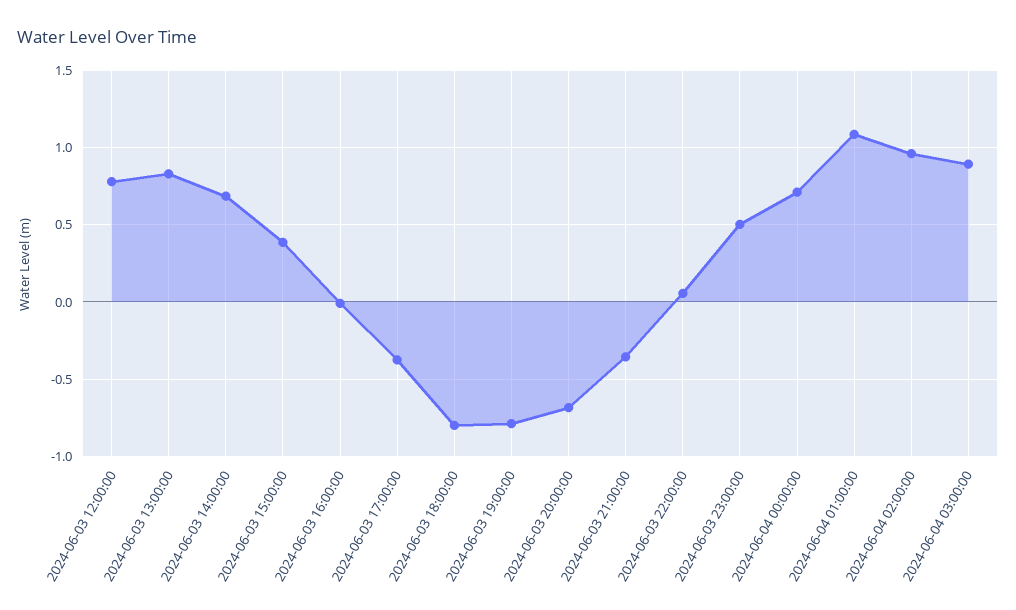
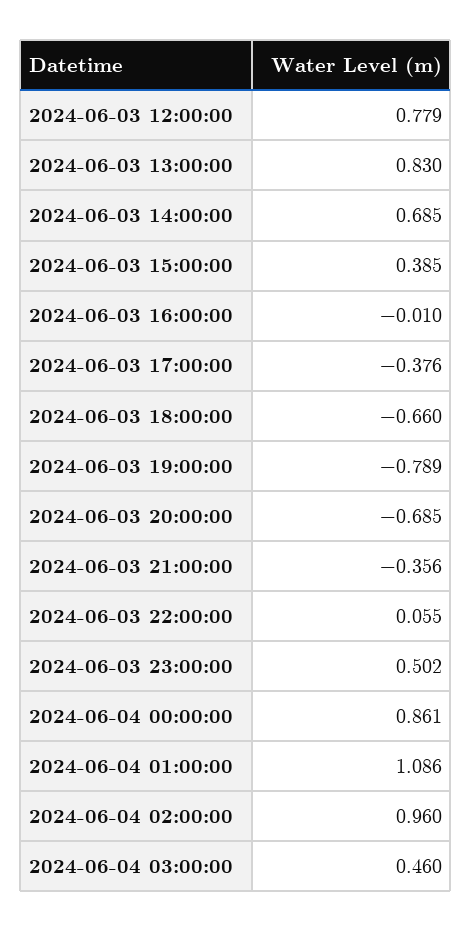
  {
    "2024-06-03 12:00:00": 0.779,
    "2024-06-03 13:00:00": 0.83,
    "2024-06-03 14:00:00": 0.685,
    "2024-06-03 15:00:00": 0.385,
    "2024-06-03 16:00:00": -0.01,
    "2024-06-03 17:00:00": -0.376,
-   "2024-06-03 18:00:00": -0.8,
+   "2024-06-03 18:00:00": -0.66,
    "2024-06-03 19:00:00": -0.789,
    "2024-06-03 20:00:00": -0.685,
    "2024-06-03 21:00:00": -0.356,
    "2024-06-03 22:00:00": 0.055,
    "2024-06-03 23:00:00": 0.502,
-   "2024-06-04 00:00:00": 0.7,
+   "2024-06-04 00:00:00": 0.861,
    "2024-06-04 01:00:00": 1.086,
    "2024-06-04 02:00:00": 0.96,
-   "2024-06-04 03:00:00": 0.9
+   "2024-06-04 03:00:00": 0.46
  }

